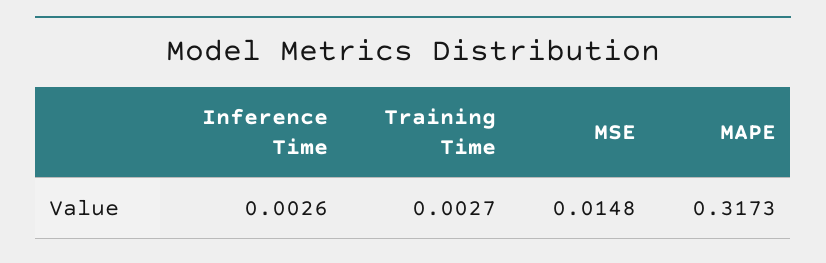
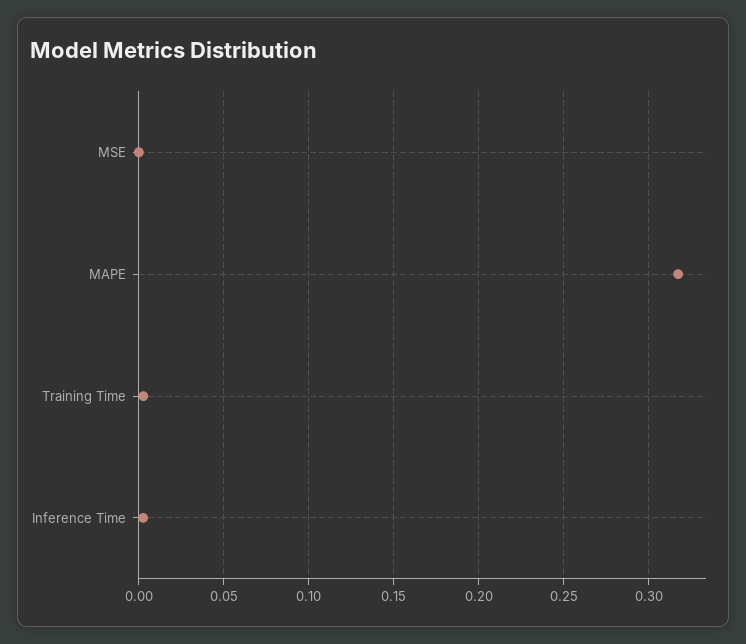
  {
    "Inference Time": 0.0026,
    "Training Time": 0.0027,
-   "MSE": 0.0148,
+   "MSE": 0,
    "MAPE": 0.3173
  }

